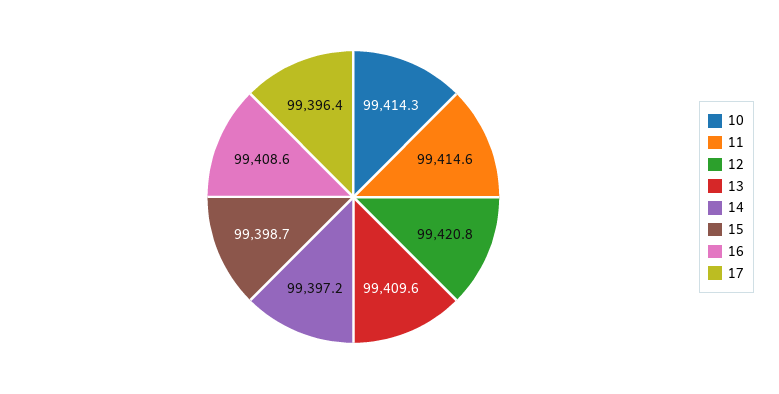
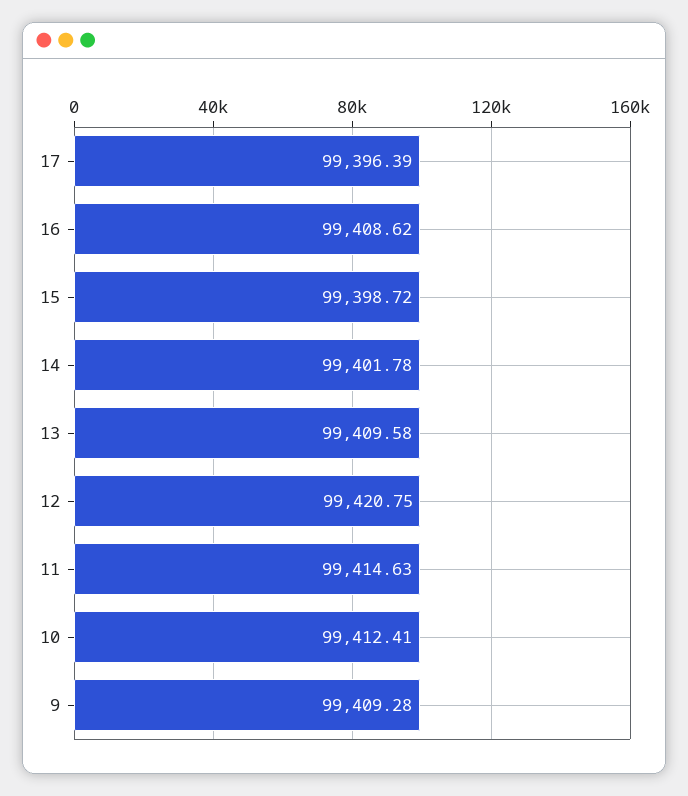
  {
-   "10": 99414.3,
+   "10": 99412.41,
    "11": 99414.63,
    "12": 99420.75,
    "13": 99409.58,
-   "14": 99397.2,
+   "14": 99401.78,
    "15": 99398.72,
    "16": 99408.62,
-   "17": 99396.39
+   "17": 99396.39,
+   "9": 99409.28
  }

